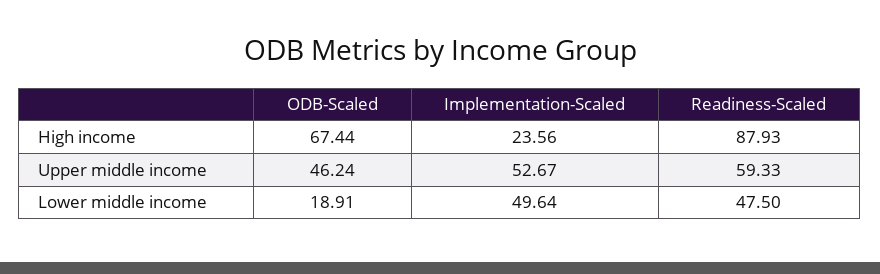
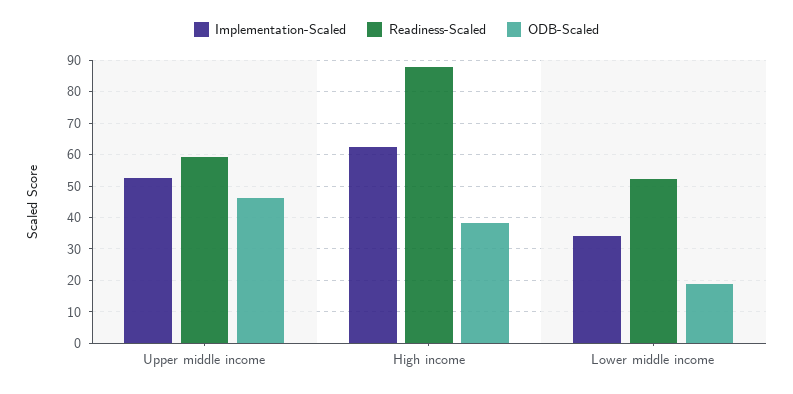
  {
    "ODB-Scaled": {
-     "High income": 67.44,
+     "High income": 38,
      "Upper middle income": 46.24,
      "Lower middle income": 18.91
    },
    "Implementation-Scaled": {
-     "High income": 23.56,
+     "High income": 62,
      "Upper middle income": 52.67,
-     "Lower middle income": 49.64
+     "Lower middle income": 34
    },
    "Readiness-Scaled": {
      "High income": 87.93,
      "Upper middle income": 59.33,
-     "Lower middle income": 47.5
+     "Lower middle income": 52
    }
  }

